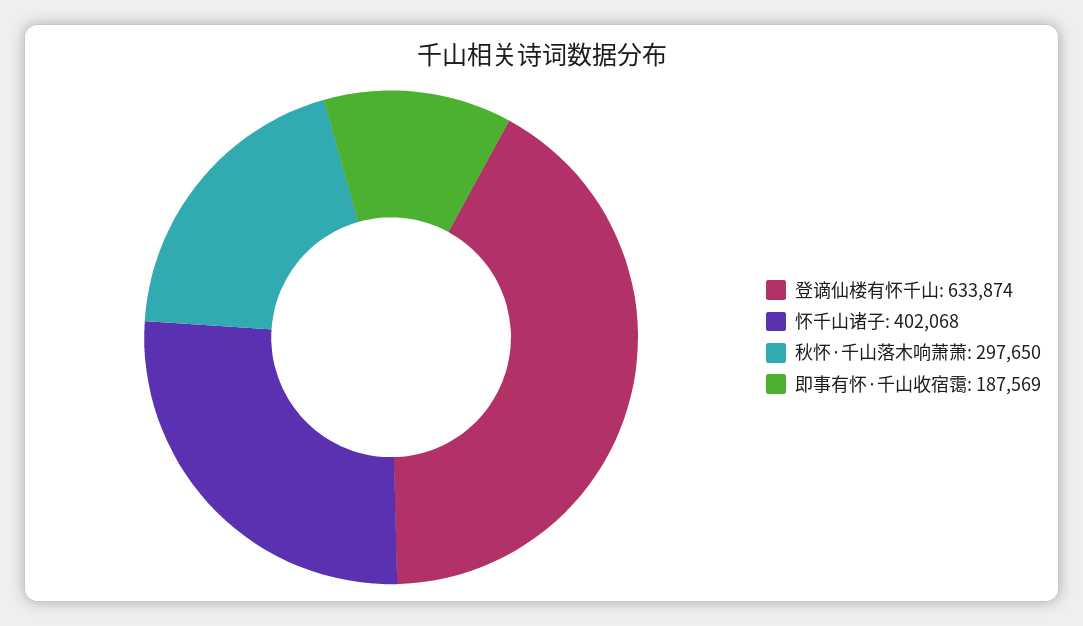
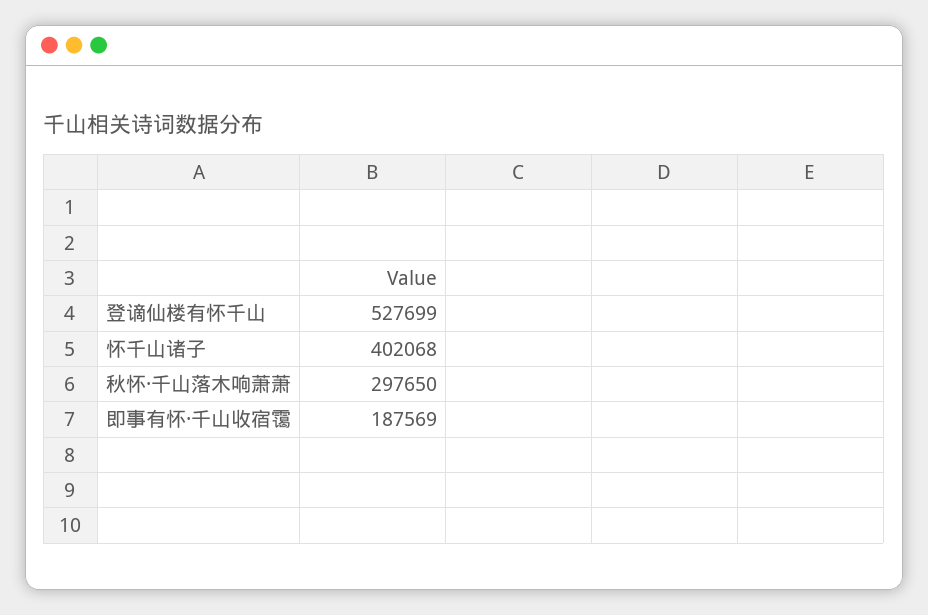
  {
-   "登谪仙楼有怀千山": 633874,
+   "登谪仙楼有怀千山": 527699,
    "怀千山诸子": 402068,
    "秋怀·千山落木响萧萧": 297650,
    "即事有怀·千山收宿霭": 187569
  }

